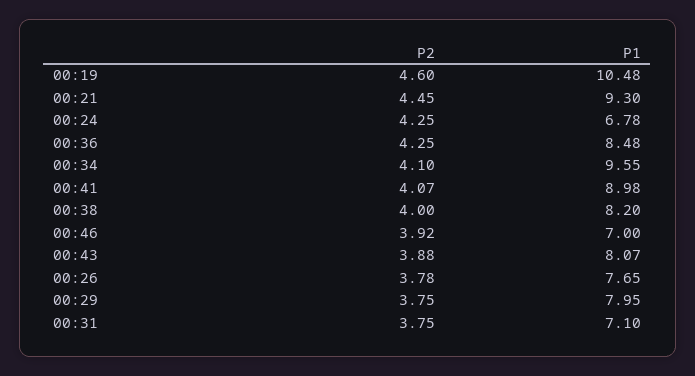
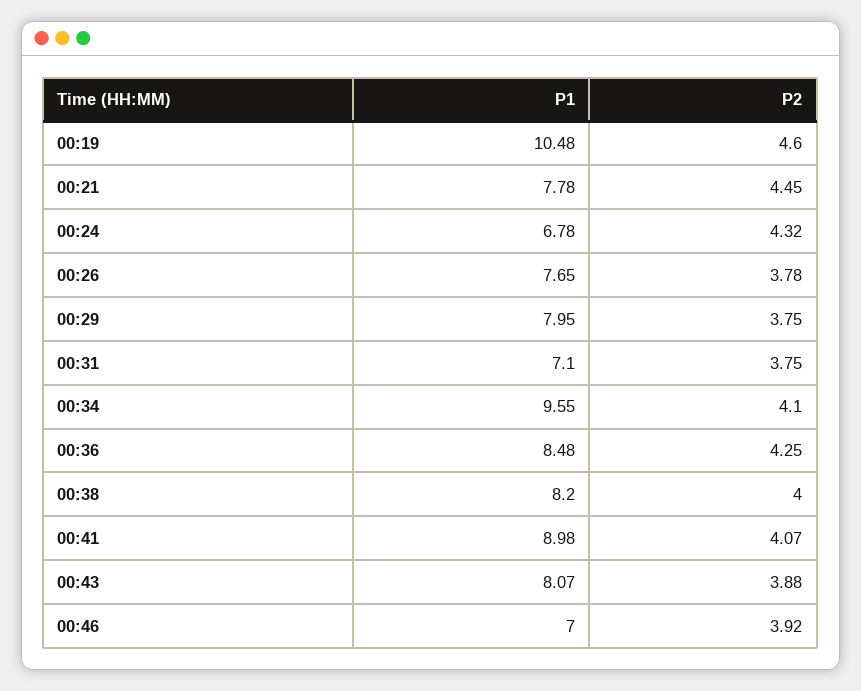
  {
    "P2": {
      "00:19": 4.6,
      "00:21": 4.45,
-     "00:24": 4.25,
+     "00:24": 4.32,
      "00:36": 4.25,
      "00:34": 4.1,
      "00:41": 4.07,
      "00:38": 4,
      "00:46": 3.92,
      "00:43": 3.88,
      "00:26": 3.78,
      "00:29": 3.75,
      "00:31": 3.75
    },
    "P1": {
      "00:19": 10.48,
-     "00:21": 9.3,
+     "00:21": 7.78,
      "00:24": 6.78,
      "00:36": 8.48,
      "00:34": 9.55,
      "00:41": 8.98,
      "00:38": 8.2,
      "00:46": 7,
      "00:43": 8.07,
      "00:26": 7.65,
      "00:29": 7.95,
      "00:31": 7.1
    }
  }

